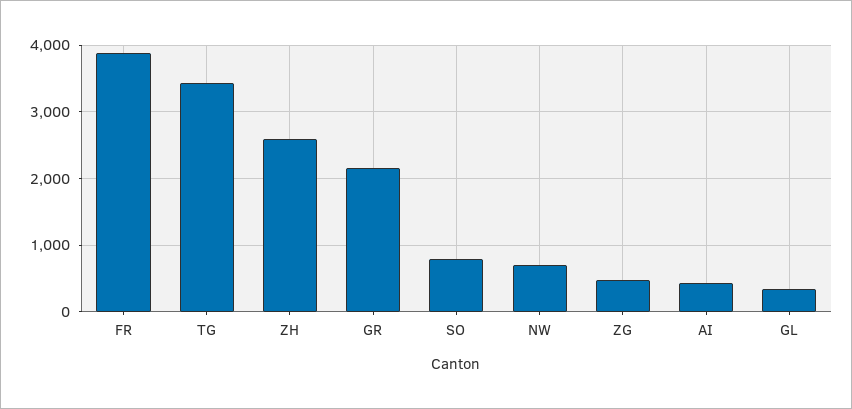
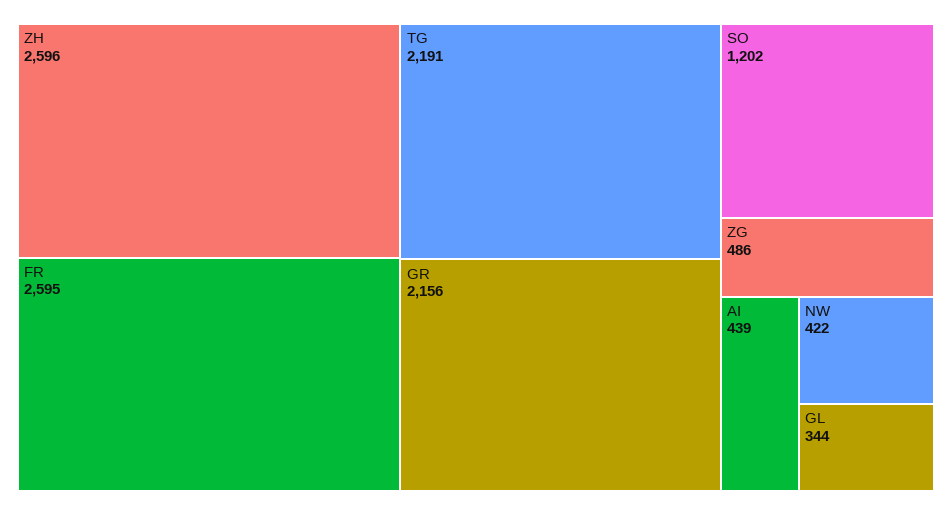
  {
-   "FR": 3900,
+   "FR": 2595,
-   "TG": 3400,
+   "TG": 2191,
    "ZH": 2596,
    "GR": 2156,
-   "SO": 800,
+   "SO": 1202,
-   "NW": 700,
+   "NW": 422,
    "ZG": 486,
    "AI": 439,
    "GL": 344
  }

